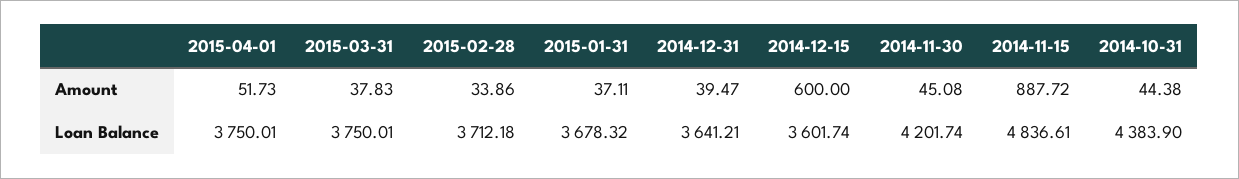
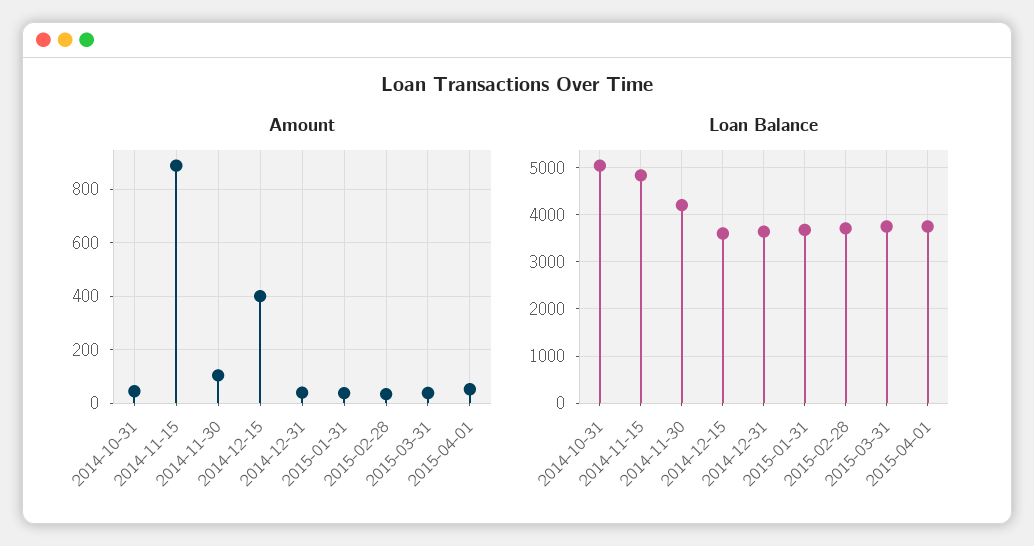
  {
    "Amount": {
      "2015-04-01": 51.73,
      "2015-03-31": 37.83,
      "2015-02-28": 33.86,
      "2015-01-31": 37.11,
      "2014-12-31": 39.47,
-     "2014-12-15": 600,
+     "2014-12-15": 400,
-     "2014-11-30": 45.08,
+     "2014-11-30": 100,
      "2014-11-15": 887.72,
      "2014-10-31": 44.38
    },
    "Loan Balance": {
      "2015-04-01": 3750.01,
      "2015-03-31": 3750.01,
      "2015-02-28": 3712.18,
      "2015-01-31": 3678.32,
      "2014-12-31": 3641.21,
      "2014-12-15": 3601.74,
      "2014-11-30": 4201.74,
      "2014-11-15": 4836.61,
-     "2014-10-31": 4383.9
+     "2014-10-31": 5000
    }
  }

